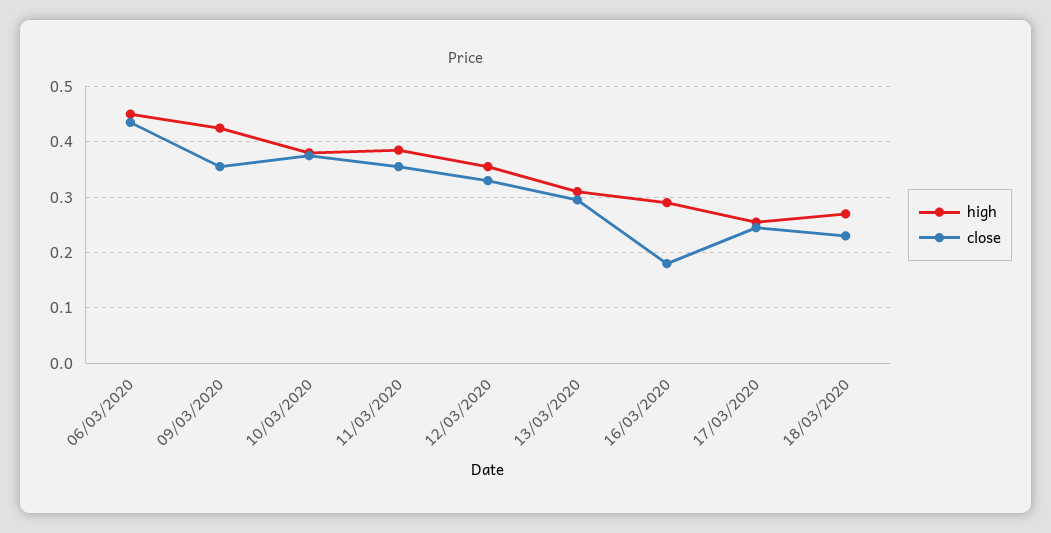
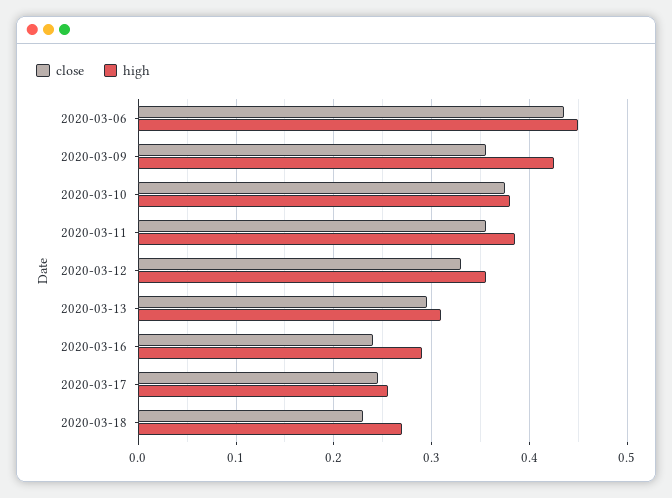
  {
    "high": {
      "06/03/2020": 0.45,
      "09/03/2020": 0.43,
      "10/03/2020": 0.38,
      "11/03/2020": 0.39,
      "12/03/2020": 0.36,
      "13/03/2020": 0.31,
      "16/03/2020": 0.29,
      "17/03/2020": 0.26,
      "18/03/2020": 0.27
    },
    "close": {
      "06/03/2020": 0.44,
      "09/03/2020": 0.36,
      "10/03/2020": 0.38,
      "11/03/2020": 0.36,
      "12/03/2020": 0.33,
      "13/03/2020": 0.3,
-     "16/03/2020": 0.18,
+     "16/03/2020": 0.24,
      "17/03/2020": 0.25,
      "18/03/2020": 0.23
    }
  }

